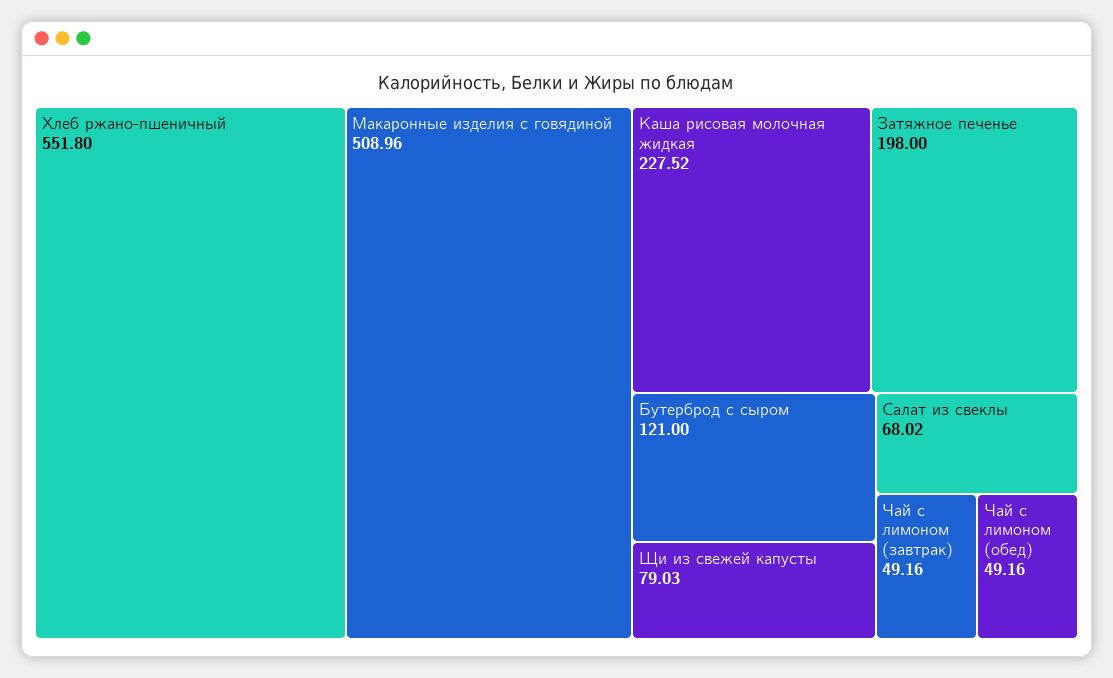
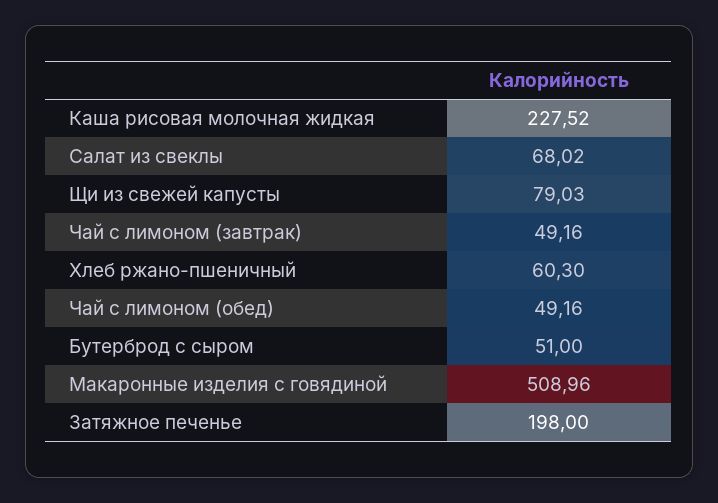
  {
-   "Хлеб ржано-пшеничный": 551.8,
+   "Хлеб ржано-пшеничный": 60.3,
    "Макаронные изделия с говядиной": 508.96,
    "Каша рисовая молочная жидкая": 227.52,
    "Затяжное печенье": 198,
-   "Бутерброд с сыром": 121,
+   "Бутерброд с сыром": 51,
    "Щи из свежей капусты": 79.03,
    "Салат из свеклы": 68.02,
    "Чай с лимоном (завтрак)": 49.16,
    "Чай с лимоном (обед)": 49.16
  }

